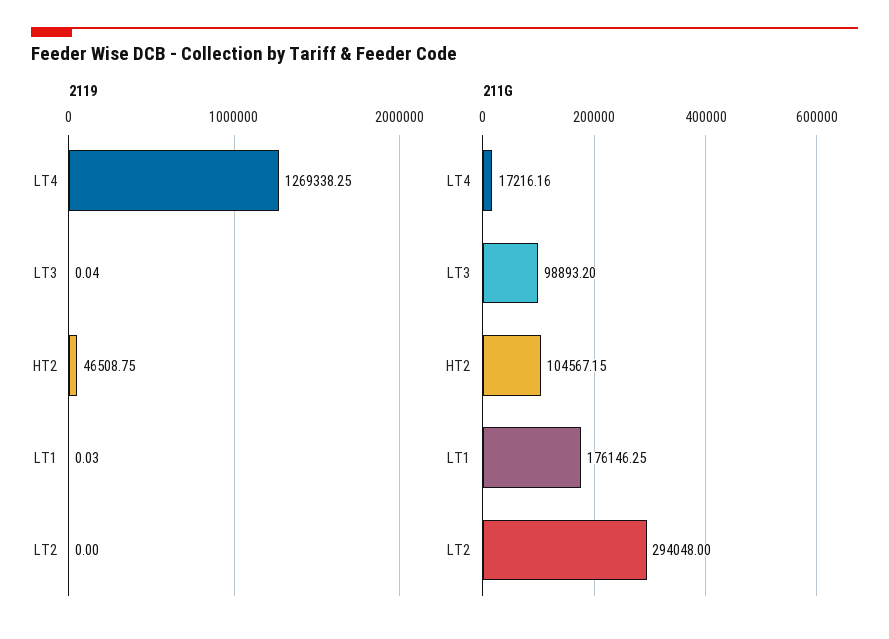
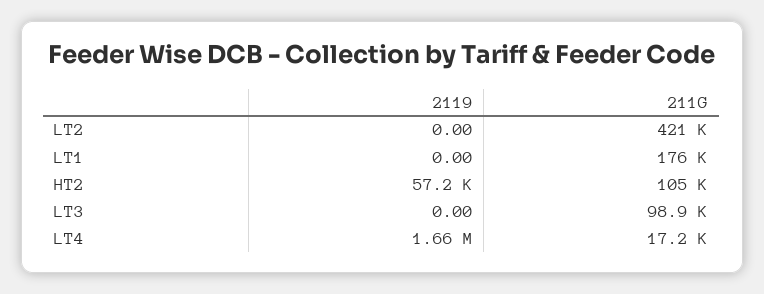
  {
    "2119": {
-     "LT4": 1269338.25,
+     "LT4": 1660000,
-     "LT3": 0.04,
+     "LT3": 0,
-     "HT2": 46508.75,
+     "HT2": 57200,
-     "LT1": 0.03,
+     "LT1": 0,
      "LT2": 0
    },
    "211G": {
      "LT4": 17216.16,
      "LT3": 98893.2,
      "HT2": 104567.15,
      "LT1": 176146.25,
-     "LT2": 294048
+     "LT2": 421000
    }
  }

